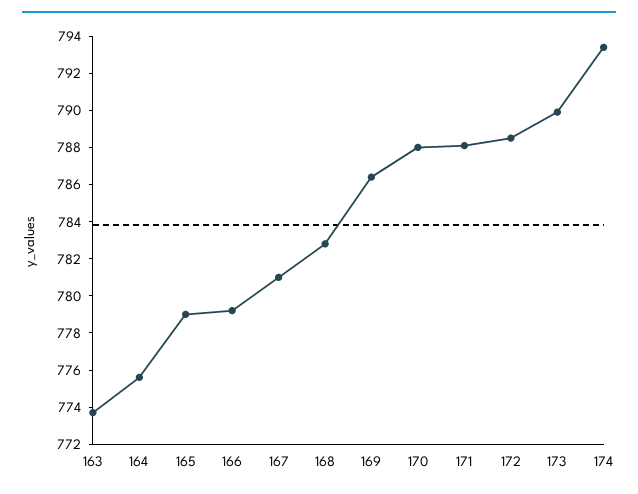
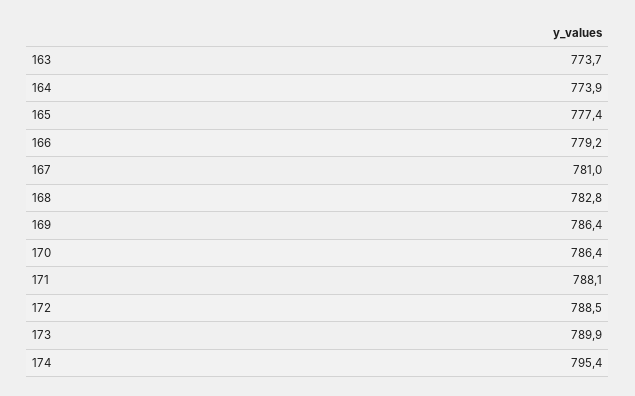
  {
    "163": 773.7,
-   "164": 775.5,
+   "164": 773.9,
-   "165": 779,
+   "165": 777.4,
    "166": 779.2,
    "167": 781,
    "168": 782.8,
    "169": 786.4,
-   "170": 788,
+   "170": 786.4,
    "171": 788.1,
    "172": 788.5,
    "173": 789.9,
-   "174": 793.5
+   "174": 795.4
  }

